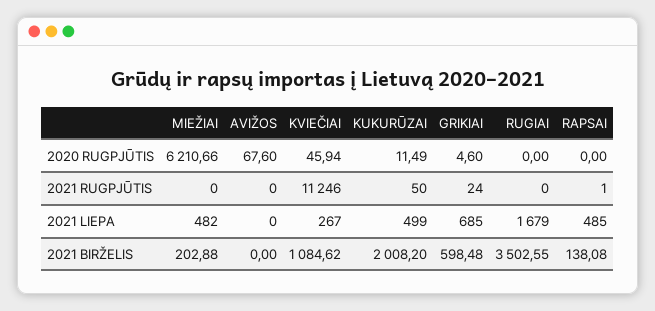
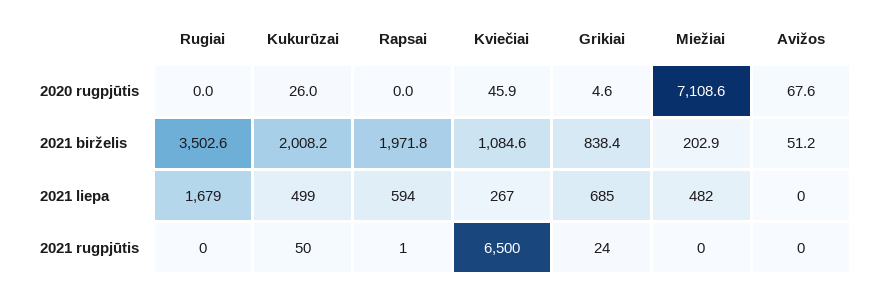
  {
    "MIEŽIAI": {
-     "2020 RUGPJŪTIS": 6210.66,
+     "2020 RUGPJŪTIS": 7108.6,
      "2021 RUGPJŪTIS": 0,
      "2021 LIEPA": 482,
      "2021 BIRŽELIS": 202.88
    },
    "AVIŽOS": {
      "2020 RUGPJŪTIS": 67.6,
      "2021 RUGPJŪTIS": 0,
      "2021 LIEPA": 0,
-     "2021 BIRŽELIS": 0
+     "2021 BIRŽELIS": 51.2
    },
    "KVIEČIAI": {
      "2020 RUGPJŪTIS": 45.94,
-     "2021 RUGPJŪTIS": 11246,
+     "2021 RUGPJŪTIS": 6500,
      "2021 LIEPA": 267,
      "2021 BIRŽELIS": 1084.62
    },
    "KUKURŪZAI": {
-     "2020 RUGPJŪTIS": 11.49,
+     "2020 RUGPJŪTIS": 26,
      "2021 RUGPJŪTIS": 50,
      "2021 LIEPA": 499,
      "2021 BIRŽELIS": 2008.2
    },
    "GRIKIAI": {
      "2020 RUGPJŪTIS": 4.6,
      "2021 RUGPJŪTIS": 24,
      "2021 LIEPA": 685,
-     "2021 BIRŽELIS": 598.48
+     "2021 BIRŽELIS": 838.4
    },
    "RUGIAI": {
      "2020 RUGPJŪTIS": 0,
      "2021 RUGPJŪTIS": 0,
      "2021 LIEPA": 1679,
      "2021 BIRŽELIS": 3502.55
    },
    "RAPSAI": {
      "2020 RUGPJŪTIS": 0,
      "2021 RUGPJŪTIS": 1,
-     "2021 LIEPA": 485,
+     "2021 LIEPA": 594,
-     "2021 BIRŽELIS": 138.08
+     "2021 BIRŽELIS": 1971.8
    }
  }

